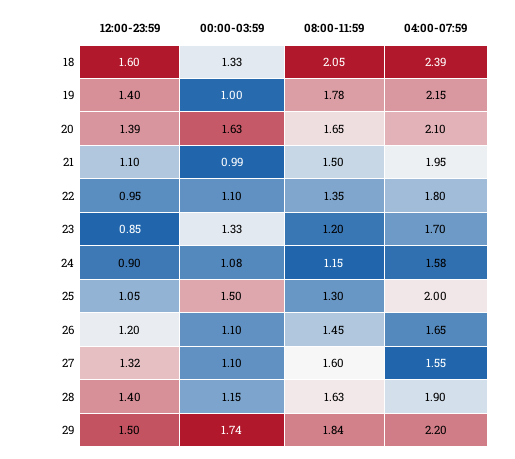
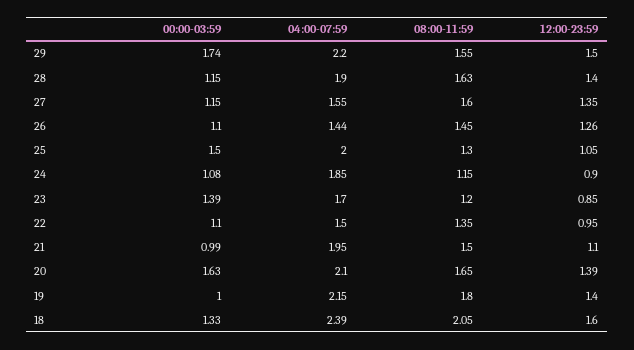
  {
    "12:00-23:59": {
      "18": 1.6,
      "19": 1.4,
      "20": 1.39,
      "21": 1.1,
      "22": 0.95,
      "23": 0.85,
      "24": 0.9,
      "25": 1.05,
-     "26": 1.2,
+     "26": 1.26,
-     "27": 1.32,
+     "27": 1.35,
      "28": 1.4,
      "29": 1.5
    },
    "00:00-03:59": {
      "18": 1.33,
      "19": 1,
      "20": 1.63,
      "21": 0.99,
      "22": 1.1,
-     "23": 1.33,
+     "23": 1.39,
      "24": 1.08,
      "25": 1.5,
      "26": 1.1,
-     "27": 1.1,
+     "27": 1.15,
      "28": 1.15,
      "29": 1.74
    },
    "08:00-11:59": {
      "18": 2.05,
-     "19": 1.78,
+     "19": 1.8,
      "20": 1.65,
      "21": 1.5,
      "22": 1.35,
      "23": 1.2,
      "24": 1.15,
      "25": 1.3,
      "26": 1.45,
      "27": 1.6,
      "28": 1.63,
-     "29": 1.84
+     "29": 1.55
    },
    "04:00-07:59": {
      "18": 2.39,
      "19": 2.15,
      "20": 2.1,
      "21": 1.95,
-     "22": 1.8,
+     "22": 1.5,
      "23": 1.7,
-     "24": 1.58,
+     "24": 1.85,
      "25": 2,
-     "26": 1.65,
+     "26": 1.44,
      "27": 1.55,
      "28": 1.9,
      "29": 2.2
    }
  }

